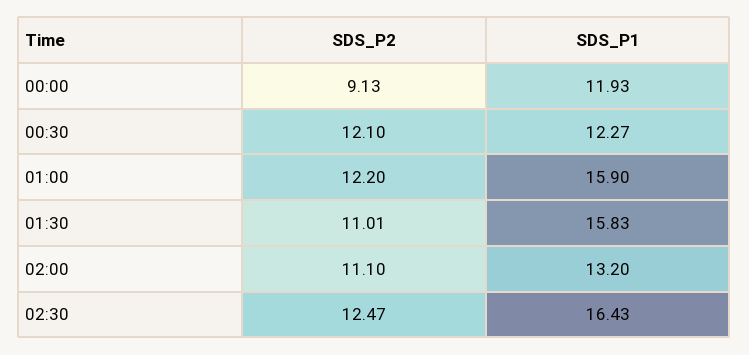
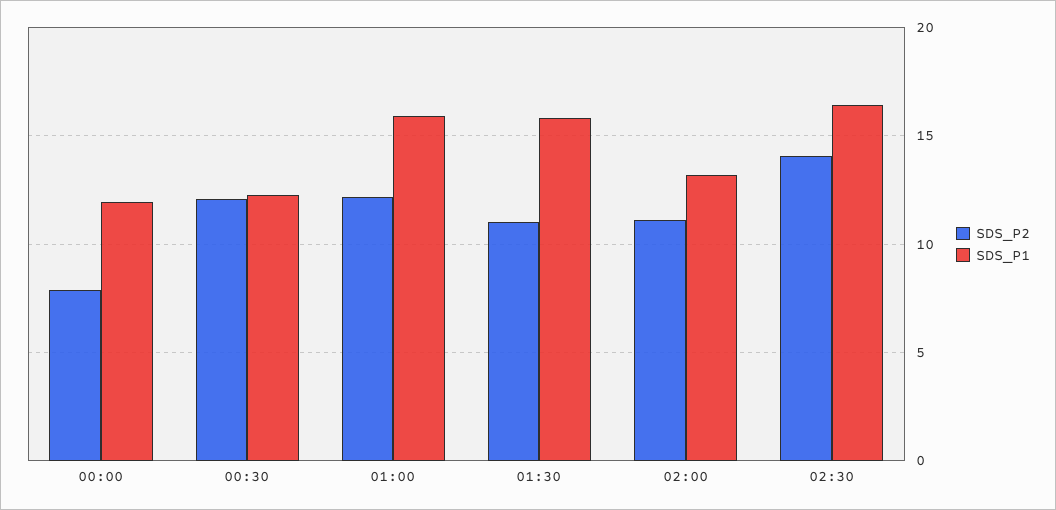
  {
    "SDS_P2": {
-     "00:00": 9.13,
+     "00:00": 8,
      "00:30": 12.1,
      "01:00": 12.2,
      "01:30": 11.01,
      "02:00": 11.1,
-     "02:30": 12.47
+     "02:30": 14
    },
    "SDS_P1": {
      "00:00": 11.93,
      "00:30": 12.27,
      "01:00": 15.9,
      "01:30": 15.83,
      "02:00": 13.2,
      "02:30": 16.43
    }
  }

